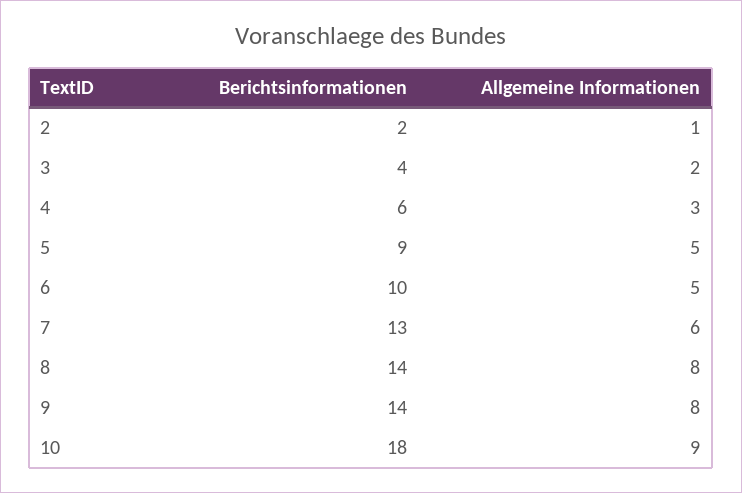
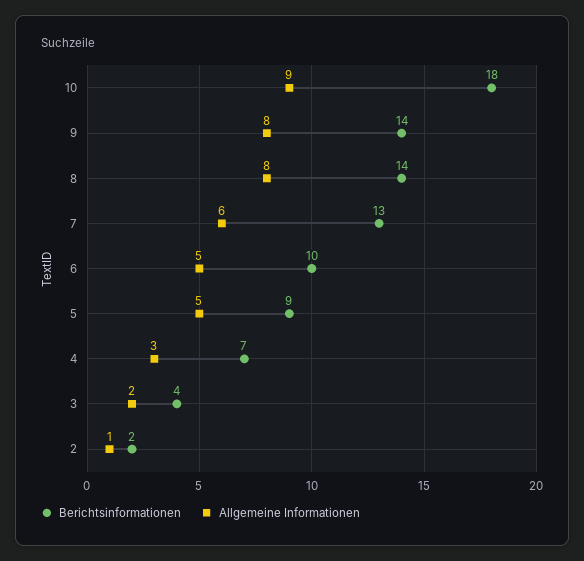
  {
    "Berichtsinformationen": {
      "2": 2,
      "3": 4,
-     "4": 6,
+     "4": 7,
      "5": 9,
      "6": 10,
      "7": 13,
      "8": 14,
      "9": 14,
      "10": 18
    },
    "Allgemeine Informationen": {
      "2": 1,
      "3": 2,
      "4": 3,
      "5": 5,
      "6": 5,
      "7": 6,
      "8": 8,
      "9": 8,
      "10": 9
    }
  }

